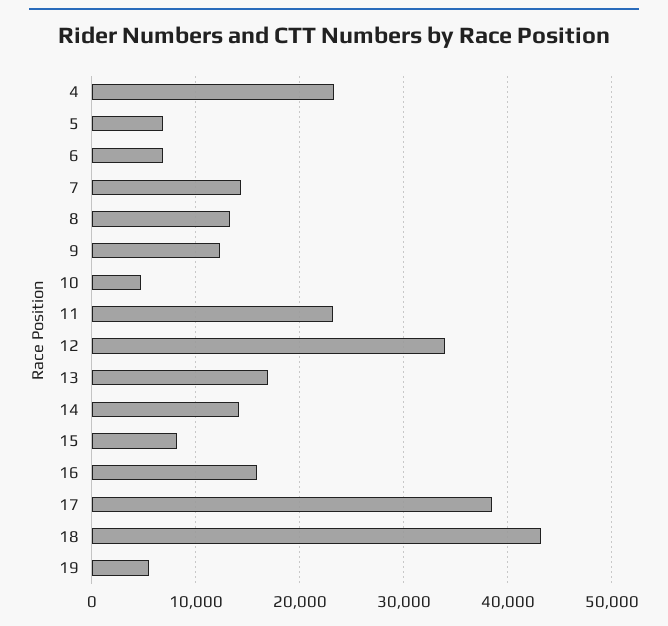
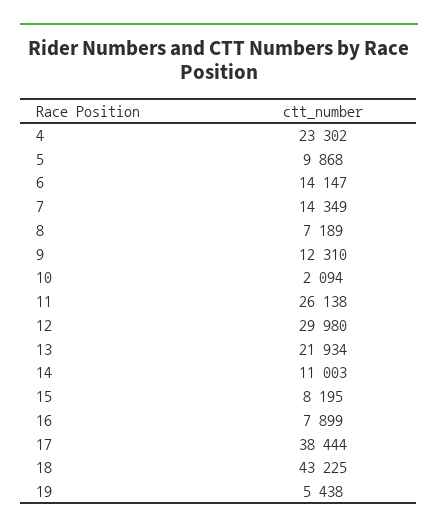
  {
    "4": 23302,
-   "5": 7000,
+   "5": 9868,
-   "6": 7000,
+   "6": 14147,
    "7": 14349,
-   "8": 13000,
+   "8": 7189,
    "9": 12310,
-   "10": 5000,
+   "10": 2094,
-   "11": 23000,
+   "11": 26138,
-   "12": 34000,
+   "12": 29980,
-   "13": 17000,
+   "13": 21934,
-   "14": 14000,
+   "14": 11003,
    "15": 8195,
-   "16": 16000,
+   "16": 7899,
    "17": 38444,
    "18": 43225,
    "19": 5438
  }

